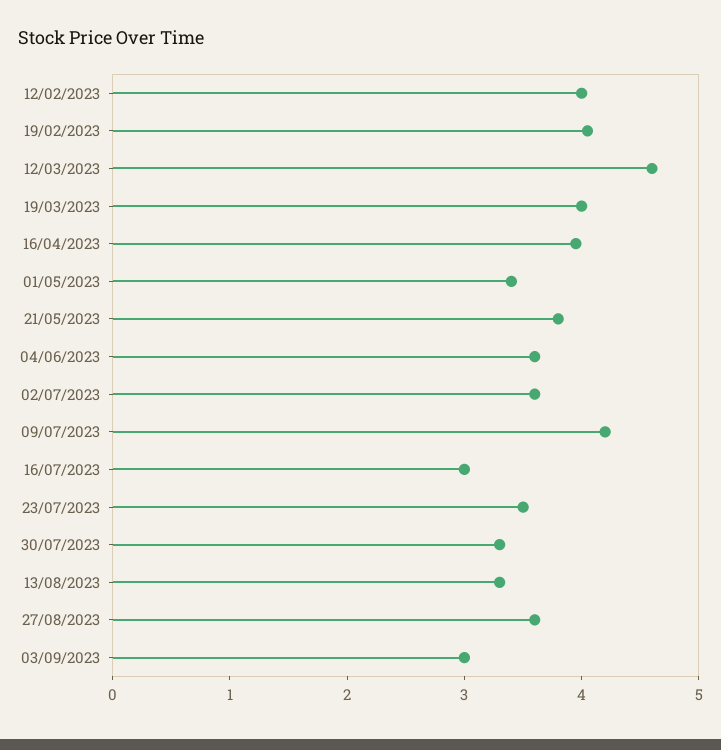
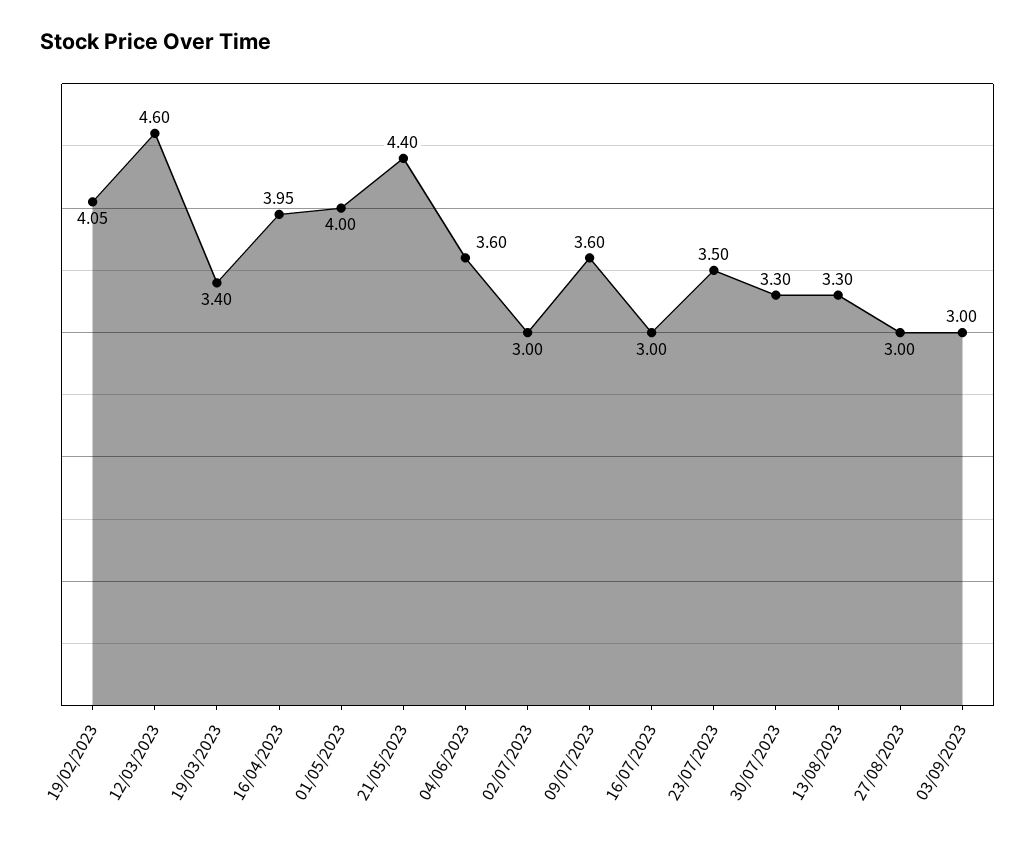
  {
-   "12/02/2023": 4,
    "19/02/2023": 4.05,
    "12/03/2023": 4.6,
-   "19/03/2023": 4,
+   "19/03/2023": 3.4,
    "16/04/2023": 3.95,
-   "01/05/2023": 3.4,
+   "01/05/2023": 4,
-   "21/05/2023": 3.8,
+   "21/05/2023": 4.4,
    "04/06/2023": 3.6,
-   "02/07/2023": 3.6,
+   "02/07/2023": 3,
-   "09/07/2023": 4.2,
+   "09/07/2023": 3.6,
    "16/07/2023": 3,
    "23/07/2023": 3.5,
    "30/07/2023": 3.3,
    "13/08/2023": 3.3,
-   "27/08/2023": 3.6,
+   "27/08/2023": 3,
    "03/09/2023": 3
  }

